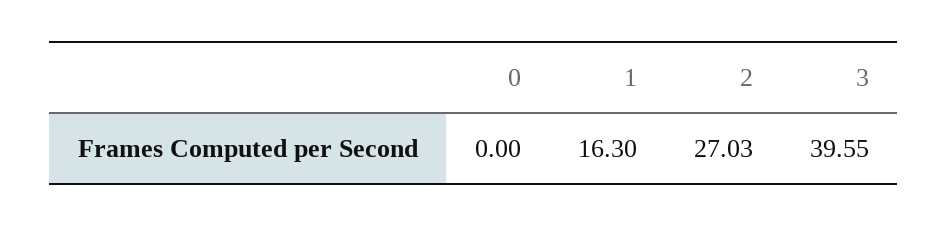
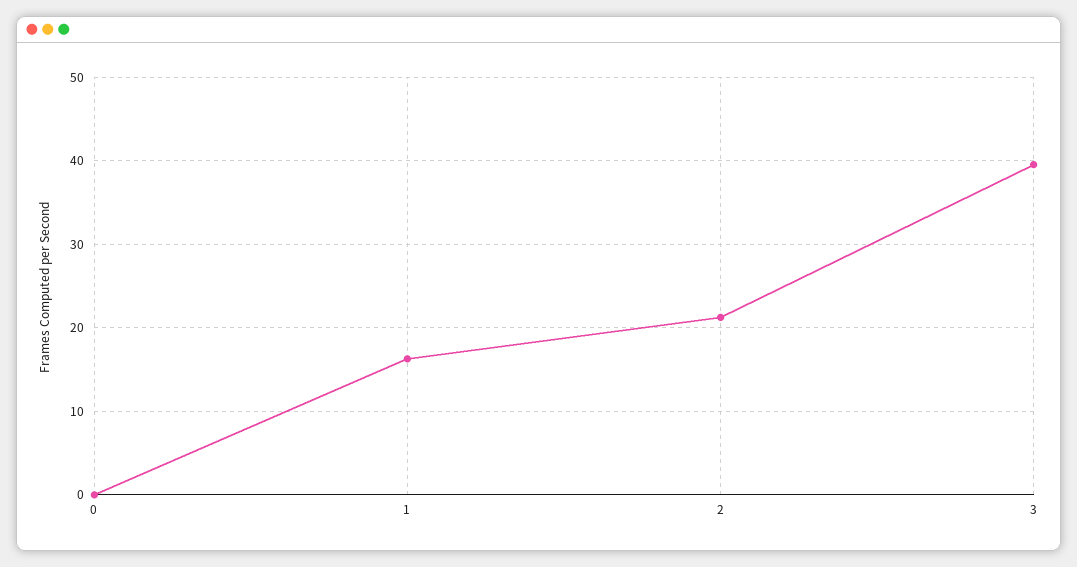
  {
    "0": 0,
    "1": 16.3,
-   "2": 27.03,
+   "2": 21,
    "3": 39.55
  }

